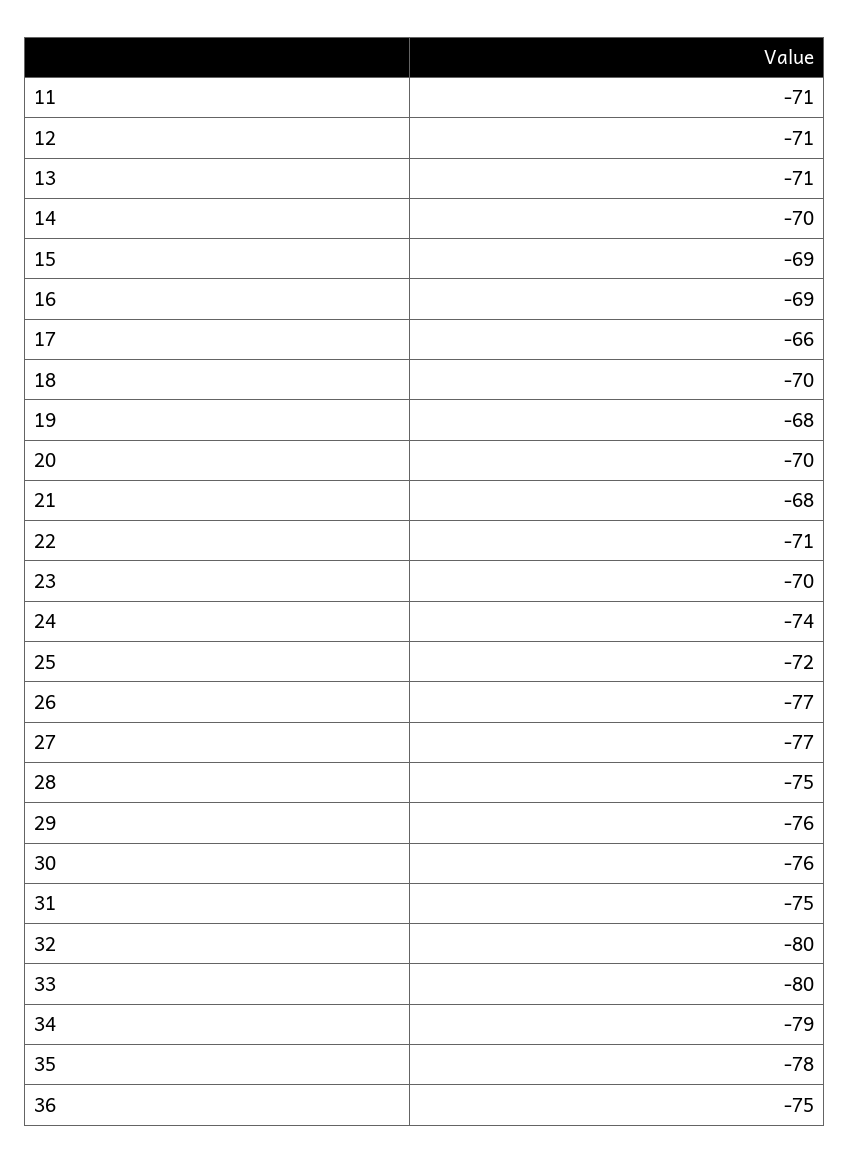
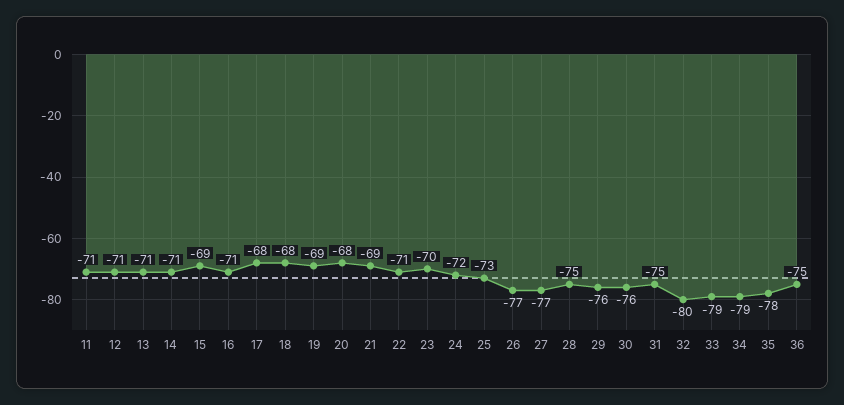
  {
    "11": -71,
    "12": -71,
    "13": -71,
-   "14": -70,
+   "14": -71,
    "15": -69,
-   "16": -69,
+   "16": -71,
-   "17": -66,
+   "17": -68,
-   "18": -70,
+   "18": -68,
-   "19": -68,
+   "19": -69,
-   "20": -70,
+   "20": -68,
-   "21": -68,
+   "21": -69,
    "22": -71,
    "23": -70,
-   "24": -74,
+   "24": -72,
-   "25": -72,
+   "25": -73,
    "26": -77,
    "27": -77,
    "28": -75,
    "29": -76,
    "30": -76,
    "31": -75,
    "32": -80,
-   "33": -80,
+   "33": -79,
    "34": -79,
    "35": -78,
    "36": -75
  }

